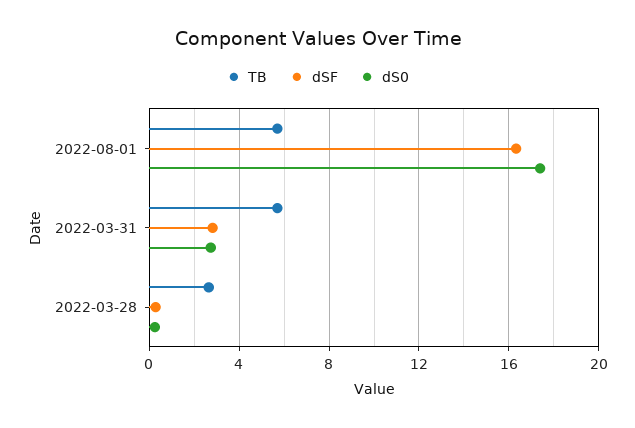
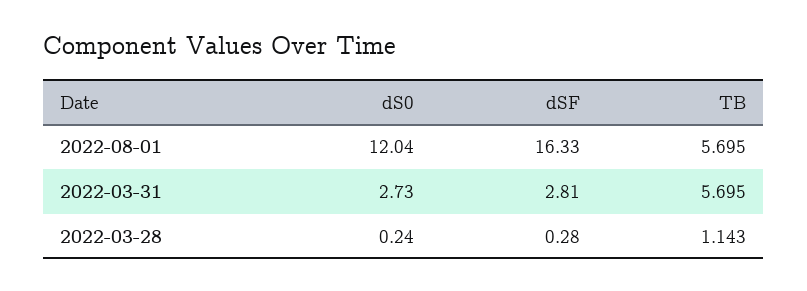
  {
    "TB": {
      "2022-08-01": 5.695,
      "2022-03-31": 5.695,
-     "2022-03-28": 2.5
+     "2022-03-28": 1.143
    },
    "dSF": {
      "2022-08-01": 16.33,
      "2022-03-31": 2.81,
      "2022-03-28": 0.28
    },
    "dS0": {
-     "2022-08-01": 17.5,
+     "2022-08-01": 12.04,
      "2022-03-31": 2.73,
      "2022-03-28": 0.24
    }
  }

